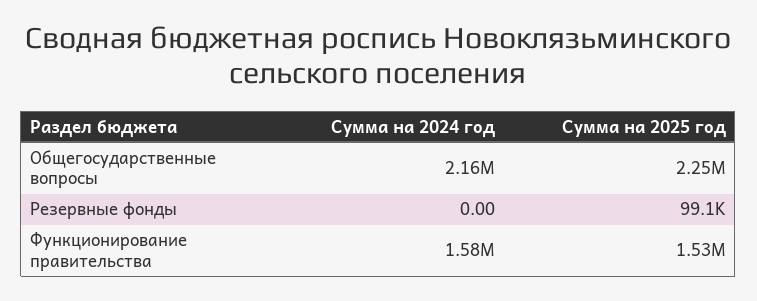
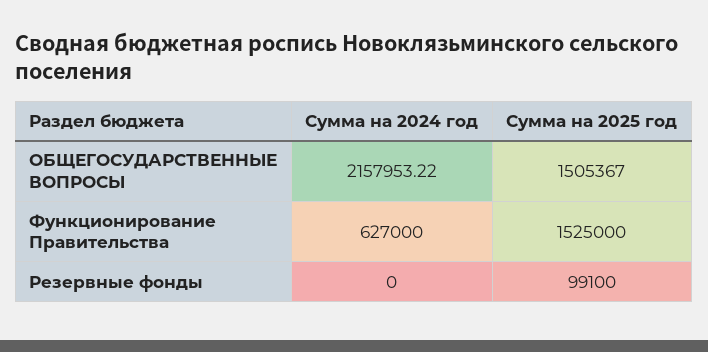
  {
    "Сумма на 2024 год": {
      "Общегосударственные вопросы": 2157953.22,
      "Резервные фонды": 0,
-     "Функционирование правительства": 1580000
+     "Функционирование правительства": 627000
    },
    "Сумма на 2025 год": {
-     "Общегосударственные вопросы": 2250000,
+     "Общегосударственные вопросы": 1505367,
      "Резервные фонды": 99100,
      "Функционирование правительства": 1525000
    }
  }

